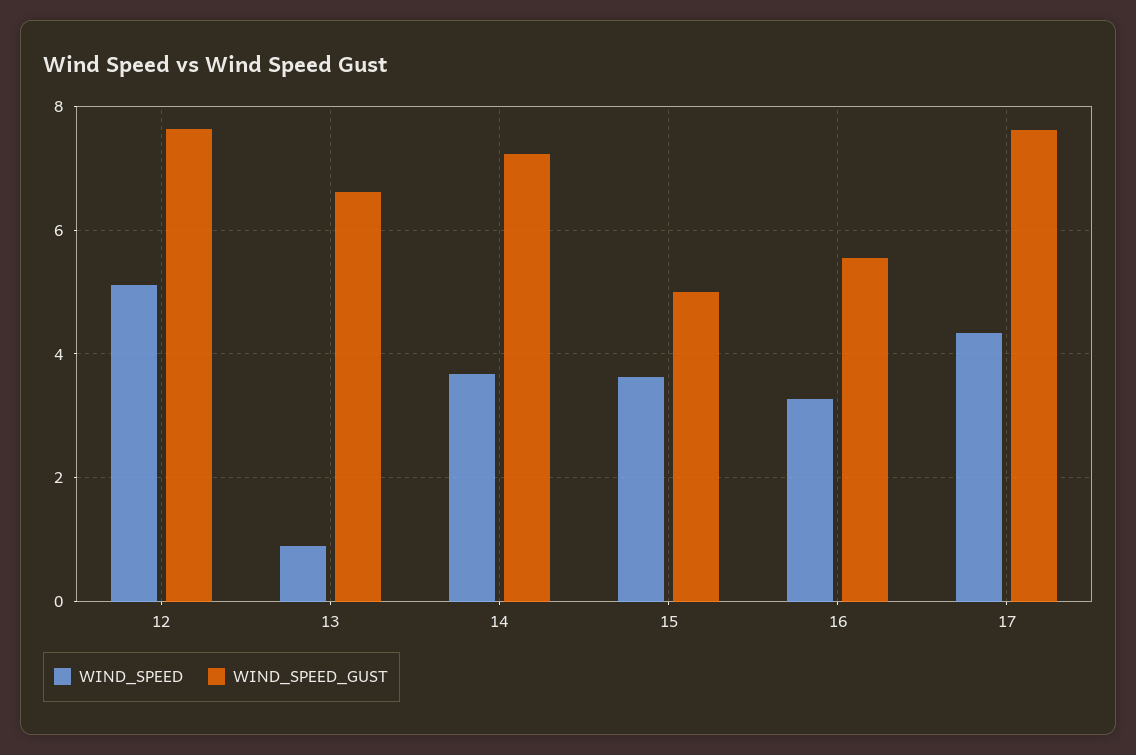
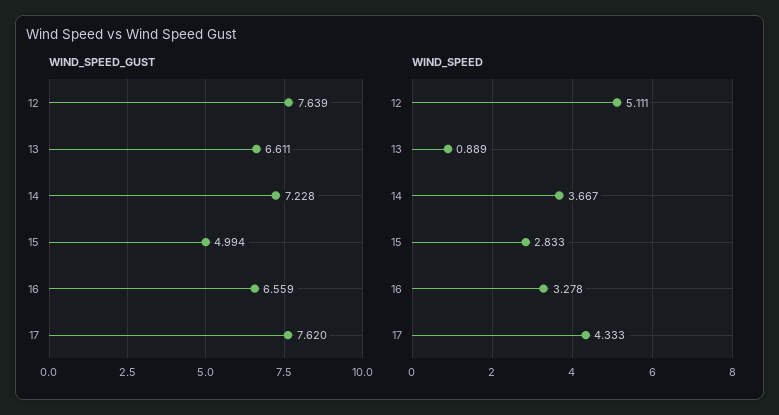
  {
    "WIND_SPEED": {
      "12": 5.111,
      "13": 0.889,
      "14": 3.667,
-     "15": 3.6,
+     "15": 2.833,
      "16": 3.278,
      "17": 4.333
    },
    "WIND_SPEED_GUST": {
      "12": 7.639,
      "13": 6.611,
      "14": 7.228,
      "15": 4.994,
-     "16": 5.6,
+     "16": 6.559,
      "17": 7.62
    }
  }

